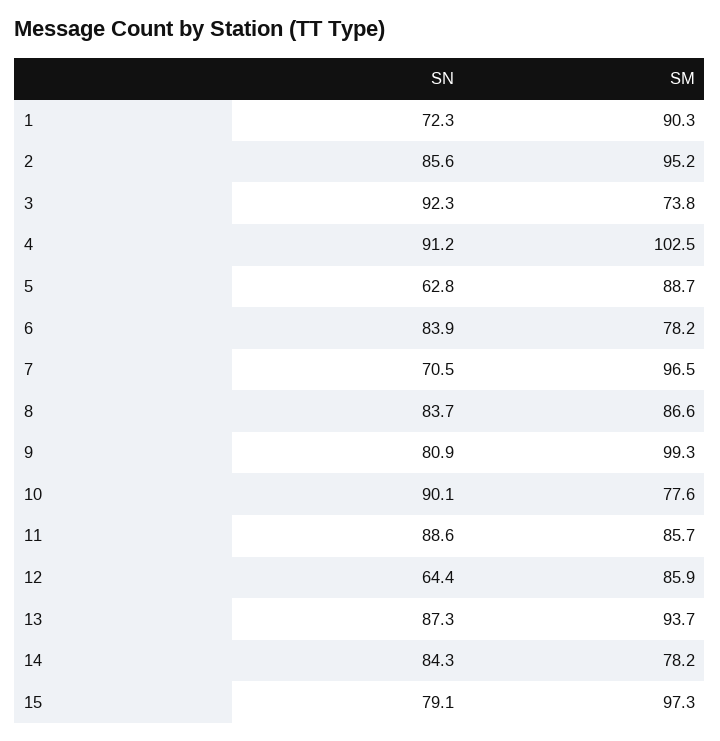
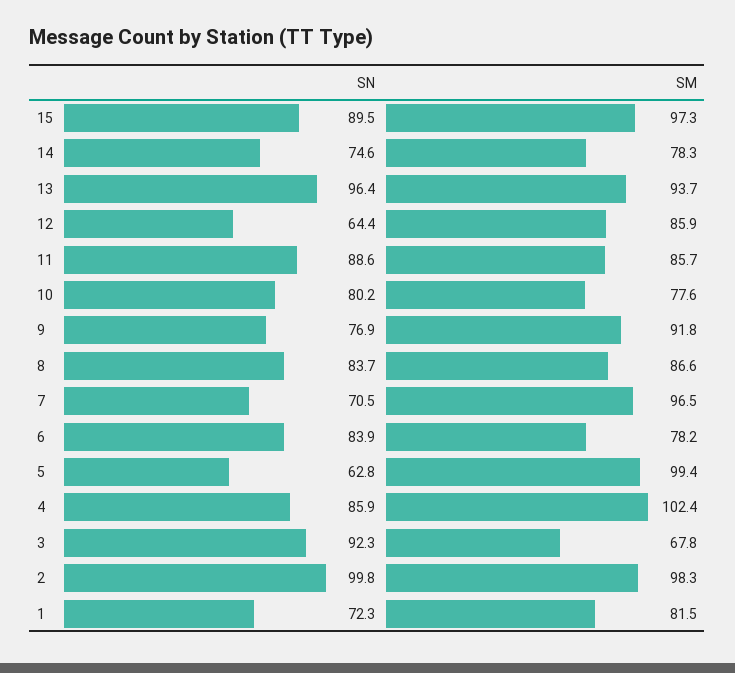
  {
    "SN": {
      "1": 72.3,
-     "2": 85.6,
+     "2": 99.8,
      "3": 92.3,
-     "4": 91.2,
+     "4": 85.9,
      "5": 62.8,
      "6": 83.9,
      "7": 70.5,
      "8": 83.7,
-     "9": 80.9,
+     "9": 76.9,
-     "10": 90.1,
+     "10": 80.2,
      "11": 88.6,
      "12": 64.4,
-     "13": 87.3,
+     "13": 96.4,
-     "14": 84.3,
+     "14": 74.6,
-     "15": 79.1
+     "15": 89.5
    },
    "SM": {
-     "1": 90.3,
+     "1": 81.5,
-     "2": 95.2,
+     "2": 98.3,
-     "3": 73.8,
+     "3": 67.8,
-     "4": 102.5,
+     "4": 102.4,
-     "5": 88.7,
+     "5": 99.4,
      "6": 78.2,
      "7": 96.5,
      "8": 86.6,
-     "9": 99.3,
+     "9": 91.8,
      "10": 77.6,
      "11": 85.7,
      "12": 85.9,
      "13": 93.7,
-     "14": 78.2,
+     "14": 78.3,
      "15": 97.3
    }
  }

